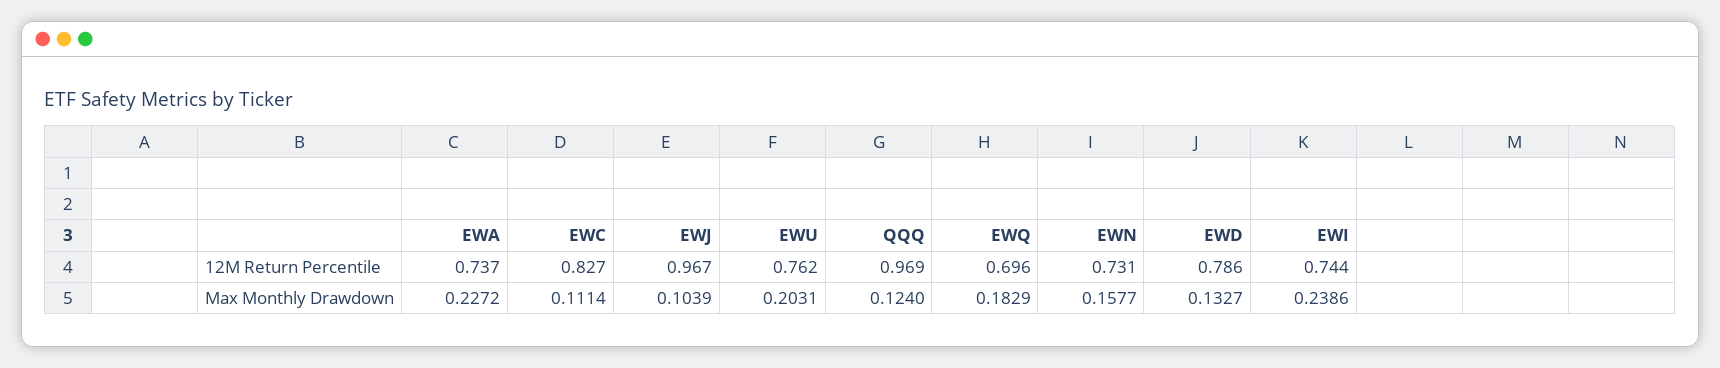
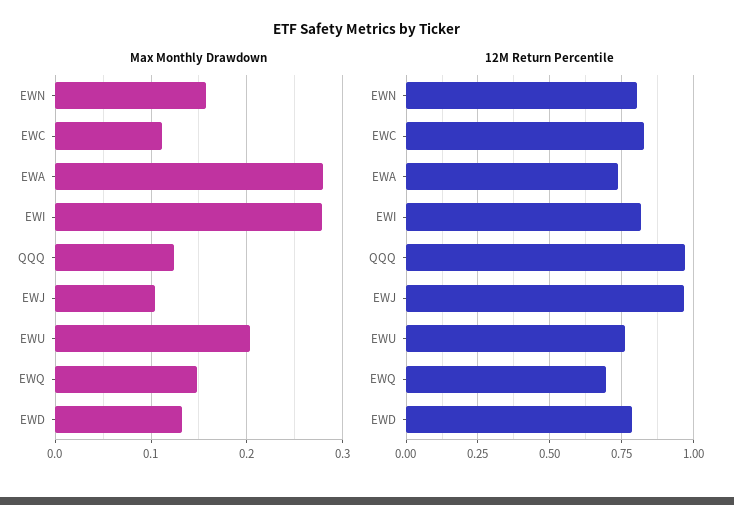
  {
    "12M Return Percentile": {
      "EWA": 0.737,
      "EWC": 0.827,
      "EWJ": 0.967,
      "EWU": 0.762,
      "QQQ": 0.969,
      "EWQ": 0.696,
-     "EWN": 0.731,
+     "EWN": 0.8,
      "EWD": 0.786,
-     "EWI": 0.744
+     "EWI": 0.825
    },
    "Max Monthly Drawdown": {
-     "EWA": 0.2272,
+     "EWA": 0.28,
      "EWC": 0.1114,
      "EWJ": 0.1039,
      "EWU": 0.2031,
      "QQQ": 0.124,
-     "EWQ": 0.1829,
+     "EWQ": 0.15,
      "EWN": 0.1577,
      "EWD": 0.1327,
-     "EWI": 0.2386
+     "EWI": 0.28
    }
  }

